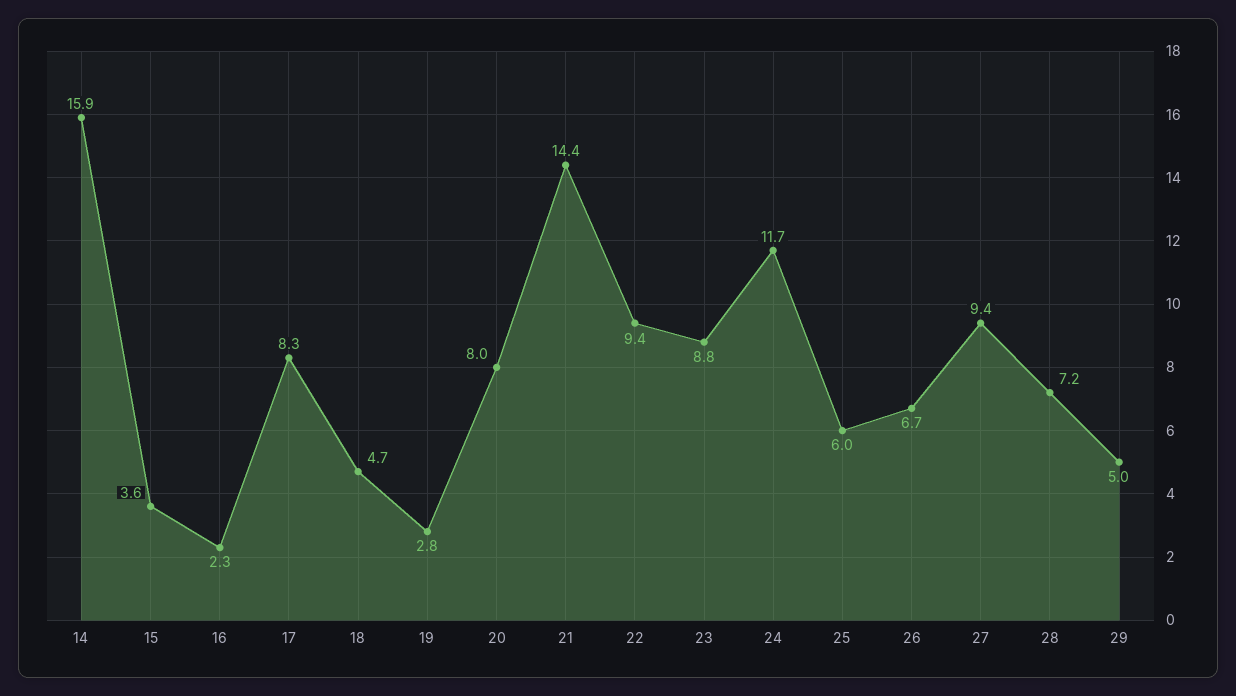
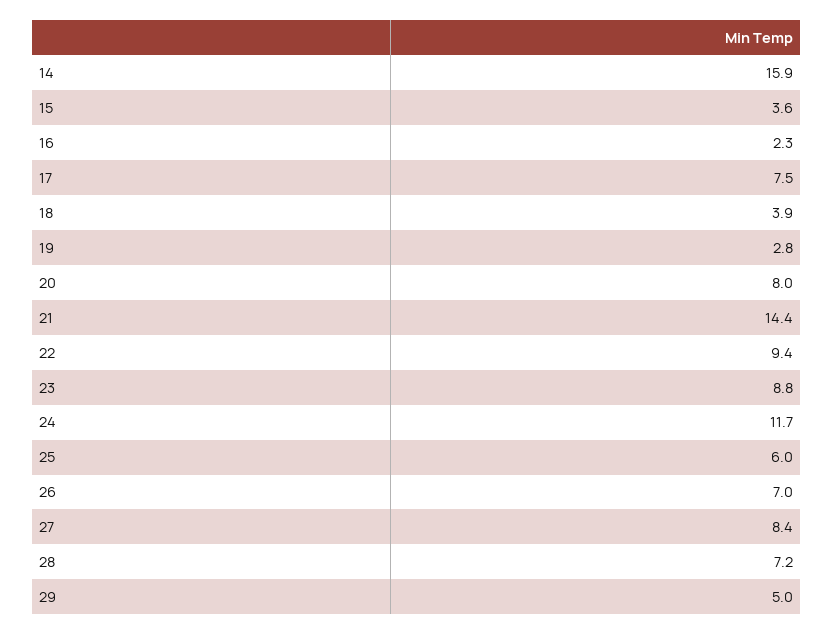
  {
    "14": 15.9,
    "15": 3.6,
    "16": 2.3,
-   "17": 8.3,
+   "17": 7.5,
-   "18": 4.7,
+   "18": 3.9,
    "19": 2.8,
    "20": 8,
    "21": 14.4,
    "22": 9.4,
    "23": 8.8,
    "24": 11.7,
    "25": 6,
-   "26": 6.7,
+   "26": 7,
-   "27": 9.4,
+   "27": 8.4,
    "28": 7.2,
    "29": 5
  }

